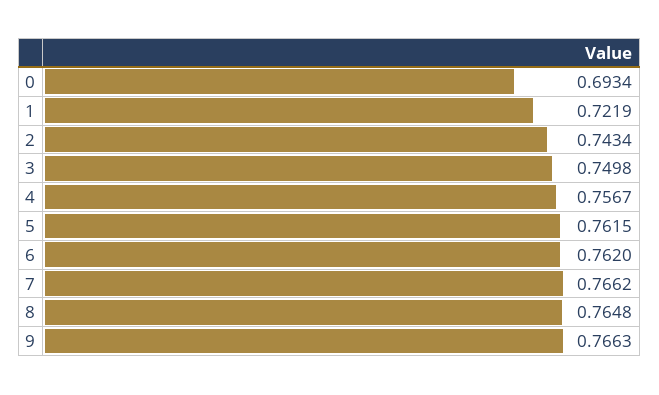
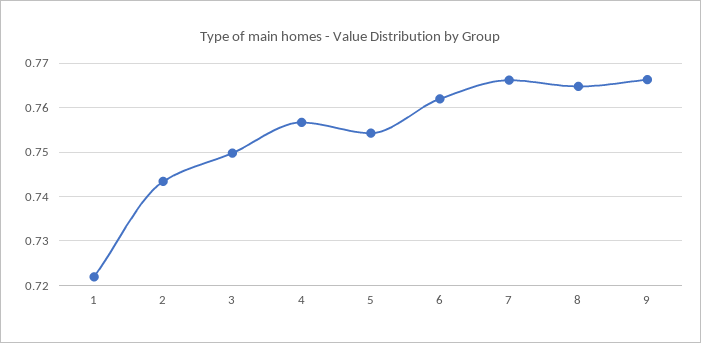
  {
-   "0": 0.6934,
    "1": 0.7219,
    "2": 0.7434,
    "3": 0.7498,
    "4": 0.7567,
-   "5": 0.7615,
+   "5": 0.754,
    "6": 0.762,
    "7": 0.7662,
    "8": 0.7648,
    "9": 0.7663
  }

